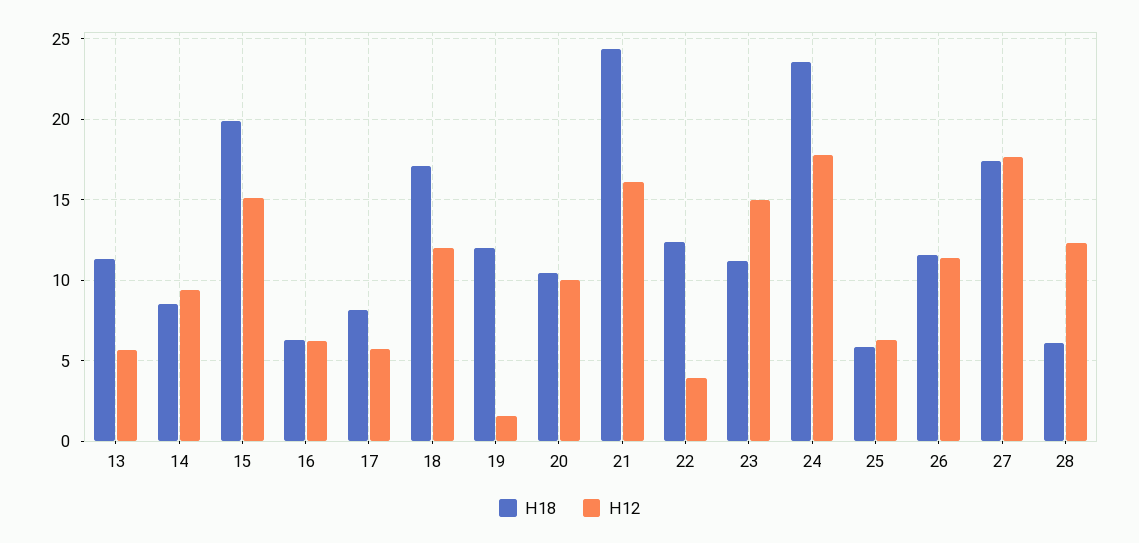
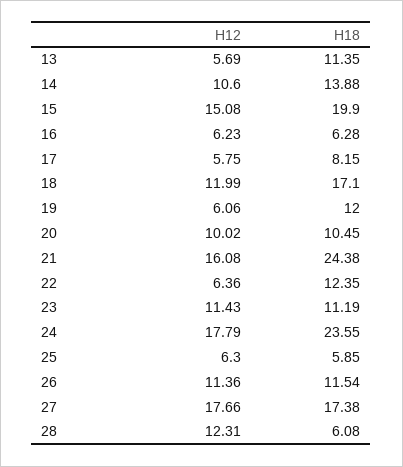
  {
    "H18": {
      "13": 11.35,
-     "14": 8.5,
+     "14": 13.88,
      "15": 19.9,
      "16": 6.28,
      "17": 8.15,
      "18": 17.1,
      "19": 12,
      "20": 10.45,
      "21": 24.38,
      "22": 12.35,
      "23": 11.19,
      "24": 23.55,
      "25": 5.85,
      "26": 11.54,
      "27": 17.38,
      "28": 6.08
    },
    "H12": {
      "13": 5.69,
-     "14": 9.5,
+     "14": 10.6,
      "15": 15.08,
      "16": 6.23,
      "17": 5.75,
      "18": 11.99,
-     "19": 1.5,
+     "19": 6.06,
      "20": 10.02,
      "21": 16.08,
-     "22": 4,
+     "22": 6.36,
-     "23": 15,
+     "23": 11.43,
      "24": 17.79,
      "25": 6.3,
      "26": 11.36,
      "27": 17.66,
      "28": 12.31
    }
  }

